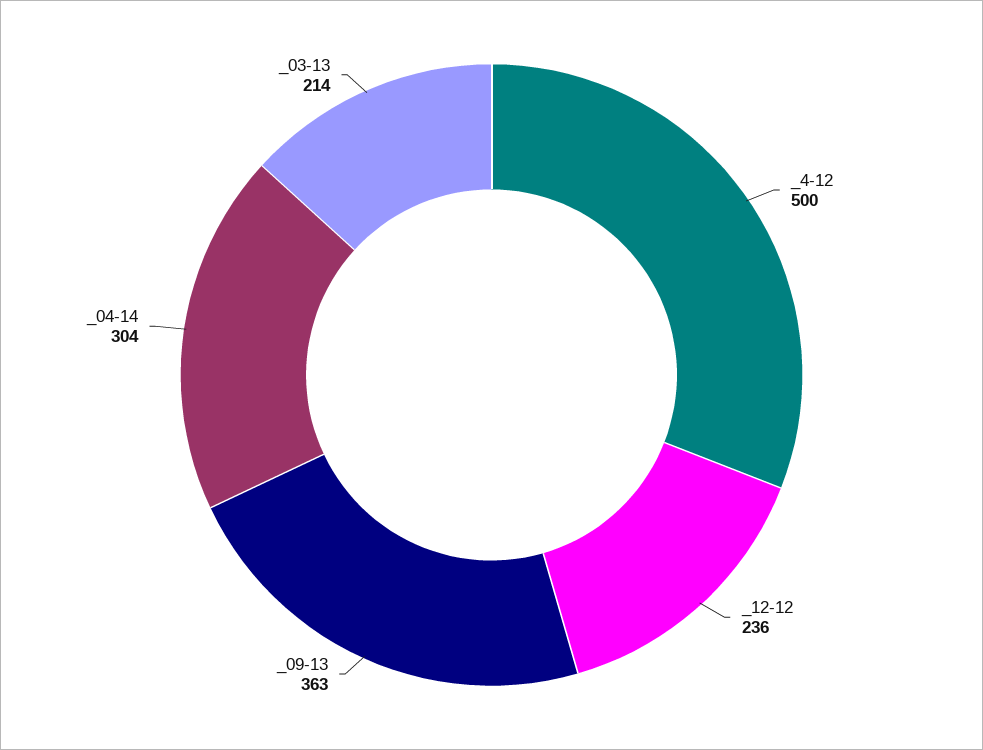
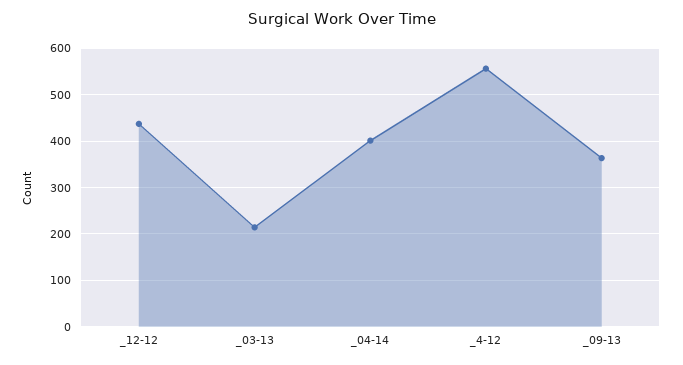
  {
-   "_4-12": 500,
+   "_4-12": 560,
-   "_12-12": 236,
+   "_12-12": 440,
    "_09-13": 363,
-   "_04-14": 304,
+   "_04-14": 400,
    "_03-13": 214
  }

